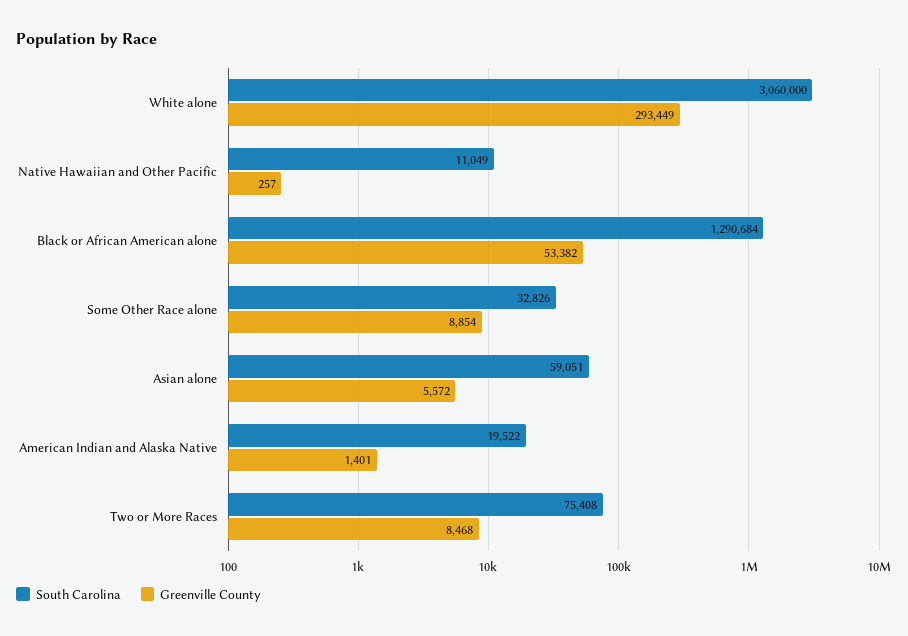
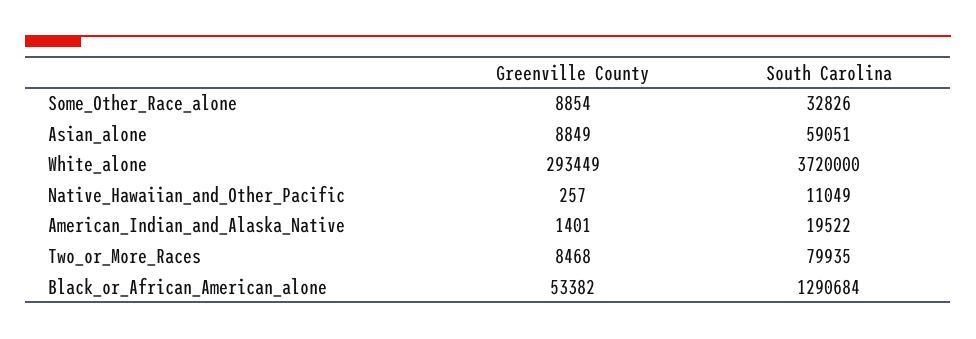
  {
    "South Carolina": {
-     "White alone": 3060000,
+     "White alone": 3720000,
      "Native Hawaiian and Other Pacific": 11049,
      "Black or African American alone": 1290684,
      "Some Other Race alone": 32826,
      "Asian alone": 59051,
      "American Indian and Alaska Native": 19522,
-     "Two or More Races": 75408
+     "Two or More Races": 79935
    },
    "Greenville County": {
      "White alone": 293449,
      "Native Hawaiian and Other Pacific": 257,
      "Black or African American alone": 53382,
      "Some Other Race alone": 8854,
-     "Asian alone": 5572,
+     "Asian alone": 8849,
      "American Indian and Alaska Native": 1401,
      "Two or More Races": 8468
    }
  }

